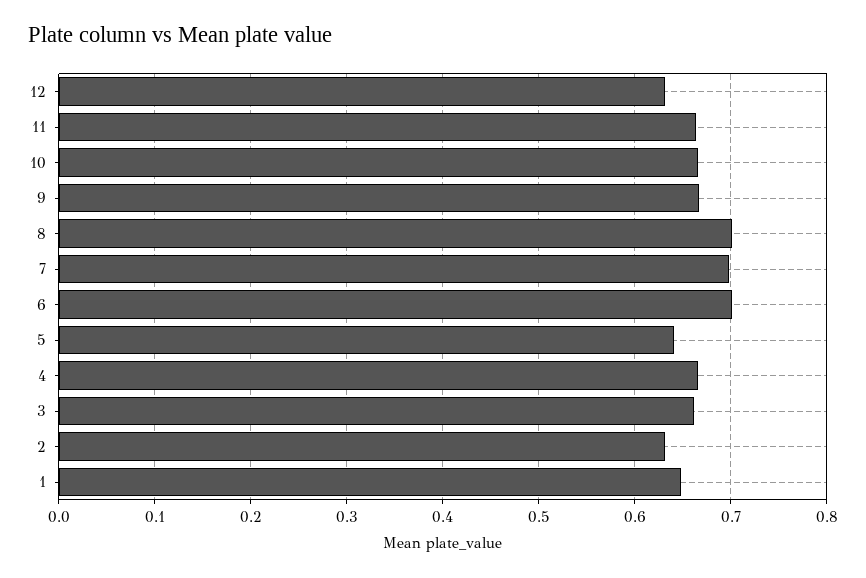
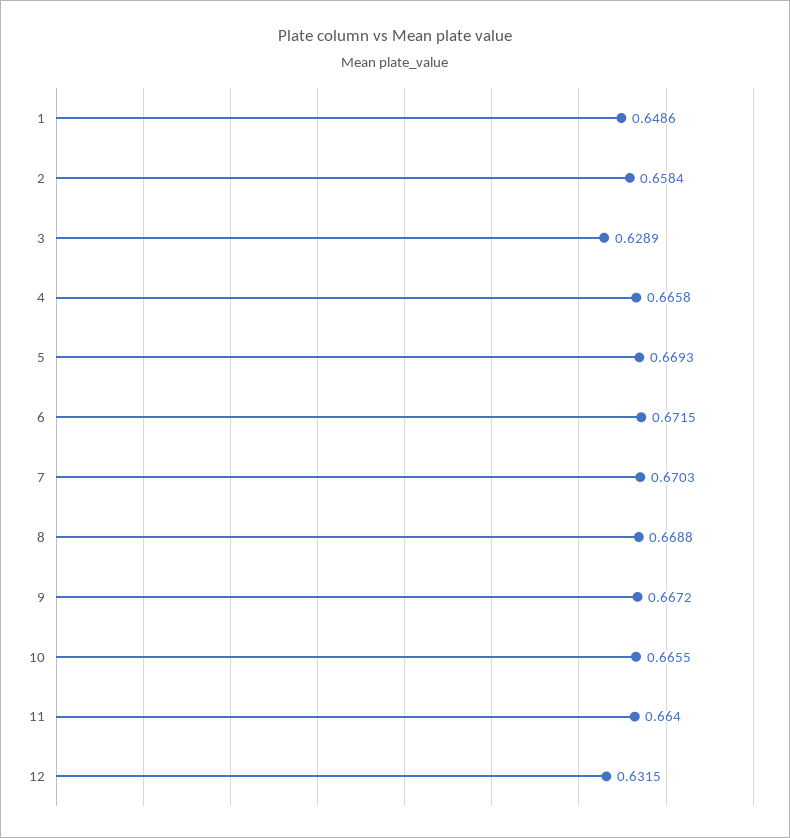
  {
    "12": 0.6315,
    "11": 0.664,
    "10": 0.6655,
    "9": 0.6672,
-   "8": 0.7,
+   "8": 0.6688,
-   "7": 0.7,
+   "7": 0.6703,
-   "6": 0.7,
+   "6": 0.6715,
-   "5": 0.64,
+   "5": 0.6693,
    "4": 0.6658,
-   "3": 0.66,
+   "3": 0.6289,
-   "2": 0.63,
+   "2": 0.6584,
    "1": 0.6486
  }

